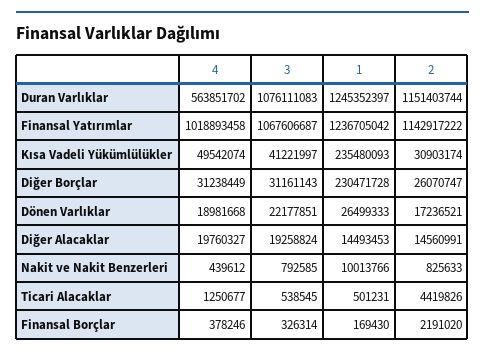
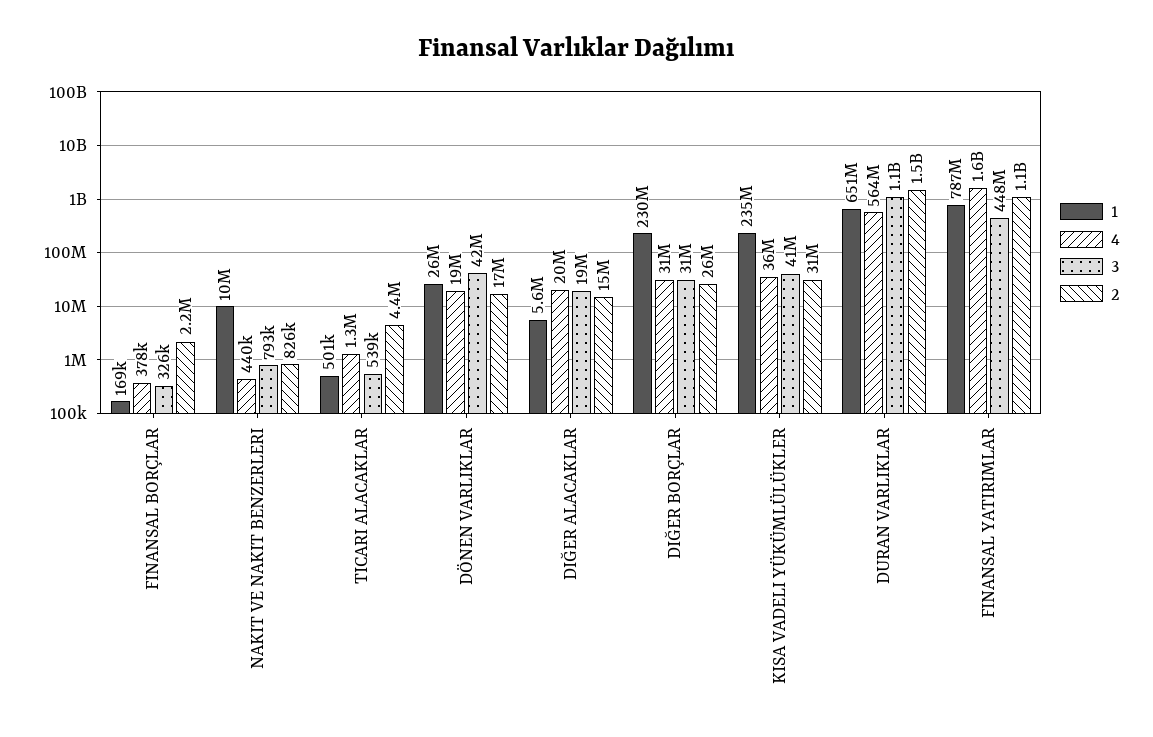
  {
    "4": {
      "Duran Varlıklar": 563851702,
-     "Finansal Yatırımlar": 1018893458,
+     "Finansal Yatırımlar": 1600000000,
-     "Kısa Vadeli Yükümlülükler": 49542074,
+     "Kısa Vadeli Yükümlülükler": 36000000,
      "Diğer Borçlar": 31238449,
      "Dönen Varlıklar": 18981668,
      "Diğer Alacaklar": 19760327,
      "Nakit ve Nakit Benzerleri": 439612,
      "Ticari Alacaklar": 1250677,
      "Finansal Borçlar": 378246
    },
    "3": {
      "Duran Varlıklar": 1076111083,
-     "Finansal Yatırımlar": 1067606687,
+     "Finansal Yatırımlar": 448000000,
      "Kısa Vadeli Yükümlülükler": 41221997,
      "Diğer Borçlar": 31161143,
-     "Dönen Varlıklar": 22177851,
+     "Dönen Varlıklar": 42000000,
      "Diğer Alacaklar": 19258824,
      "Nakit ve Nakit Benzerleri": 792585,
      "Ticari Alacaklar": 538545,
      "Finansal Borçlar": 326314
    },
    "1": {
-     "Duran Varlıklar": 1245352397,
+     "Duran Varlıklar": 651000000,
-     "Finansal Yatırımlar": 1236705042,
+     "Finansal Yatırımlar": 787000000,
      "Kısa Vadeli Yükümlülükler": 235480093,
      "Diğer Borçlar": 230471728,
      "Dönen Varlıklar": 26499333,
-     "Diğer Alacaklar": 14493453,
+     "Diğer Alacaklar": 5600000,
      "Nakit ve Nakit Benzerleri": 10013766,
      "Ticari Alacaklar": 501231,
      "Finansal Borçlar": 169430
    },
    "2": {
-     "Duran Varlıklar": 1151403744,
+     "Duran Varlıklar": 1500000000,
      "Finansal Yatırımlar": 1142917222,
      "Kısa Vadeli Yükümlülükler": 30903174,
      "Diğer Borçlar": 26070747,
      "Dönen Varlıklar": 17236521,
      "Diğer Alacaklar": 14560991,
      "Nakit ve Nakit Benzerleri": 825633,
      "Ticari Alacaklar": 4419826,
      "Finansal Borçlar": 2191020
    }
  }

